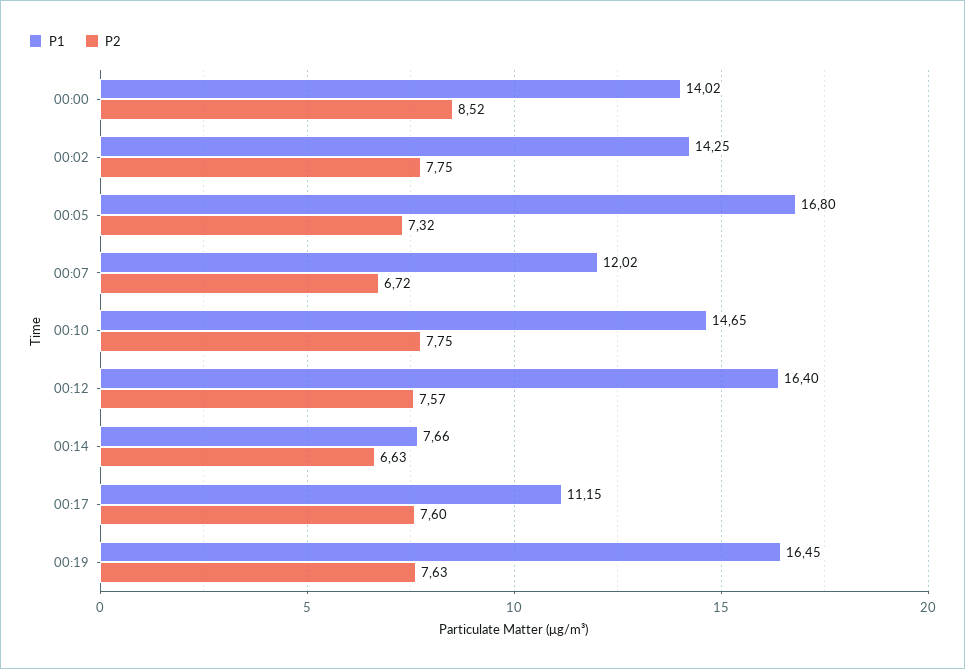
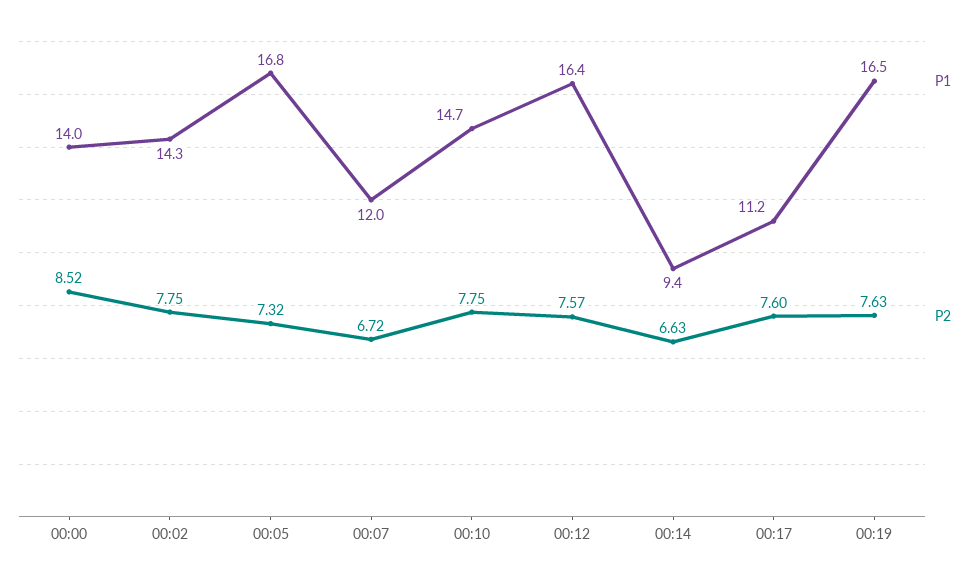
  {
    "P1": {
      "00:00": 14.02,
      "00:02": 14.25,
      "00:05": 16.8,
      "00:07": 12.02,
      "00:10": 14.65,
      "00:12": 16.4,
-     "00:14": 7.66,
+     "00:14": 9.4,
      "00:17": 11.15,
      "00:19": 16.45
    },
    "P2": {
      "00:00": 8.52,
      "00:02": 7.75,
      "00:05": 7.32,
      "00:07": 6.72,
      "00:10": 7.75,
      "00:12": 7.57,
      "00:14": 6.63,
      "00:17": 7.6,
      "00:19": 7.63
    }
  }

